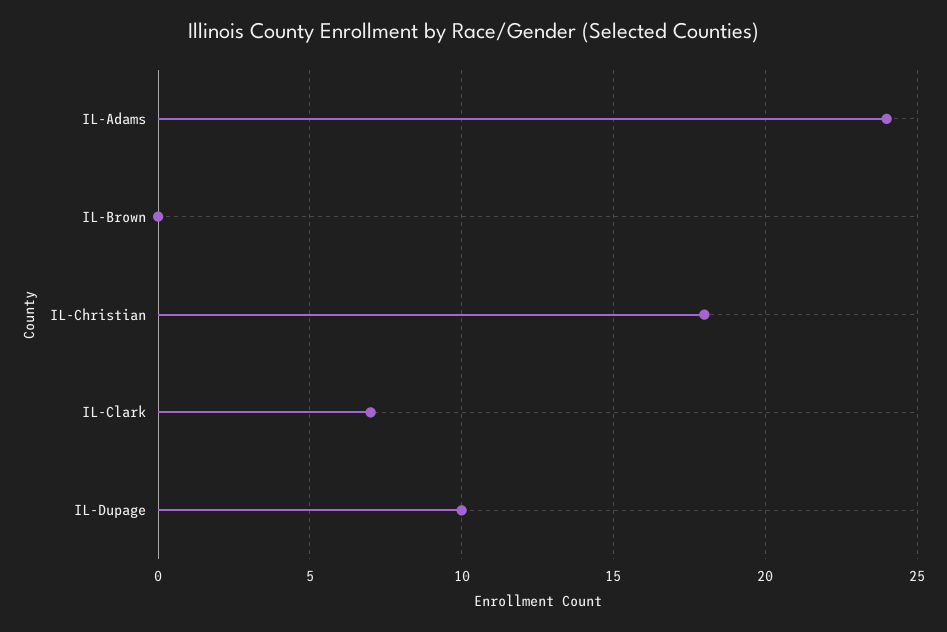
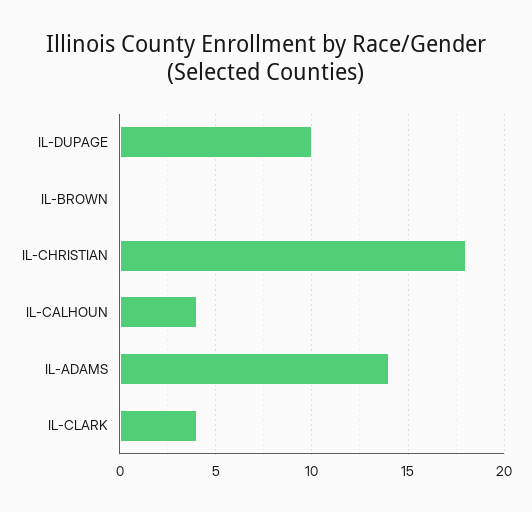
  {
-   "IL-Adams": 24,
+   "IL-Adams": 14,
    "IL-Brown": 0,
    "IL-Christian": 18,
-   "IL-Clark": 7,
+   "IL-Clark": 4,
-   "IL-Dupage": 10
+   "IL-Dupage": 10,
+   "IL-CALHOUN": 4
  }

